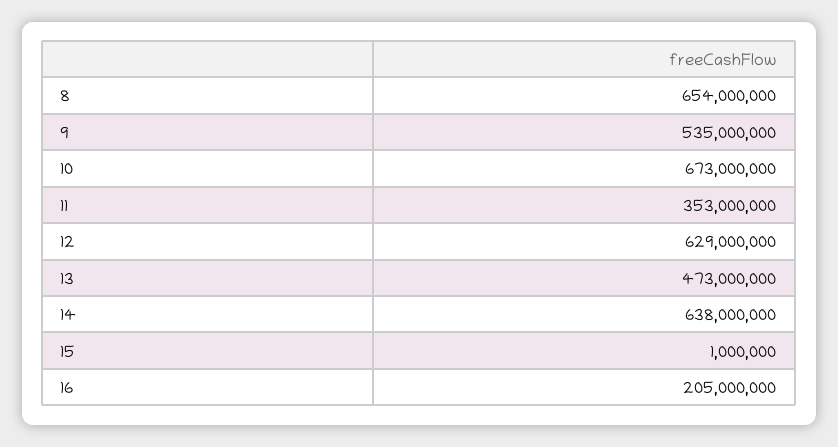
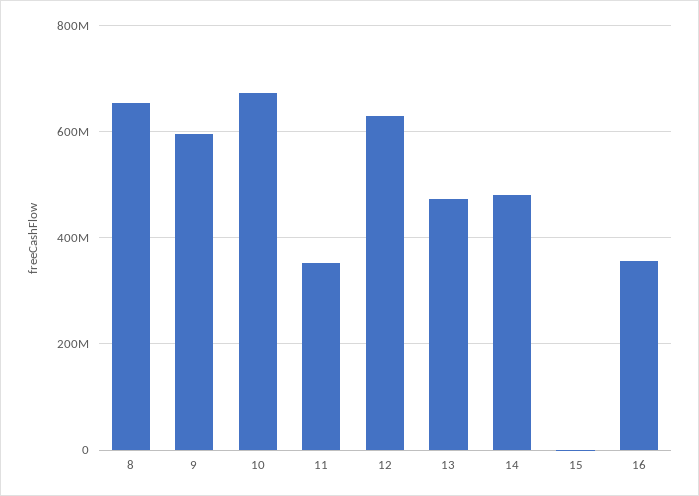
  {
    "8": 654000000,
-   "9": 535000000,
+   "9": 600000000,
    "10": 673000000,
    "11": 353000000,
    "12": 629000000,
    "13": 473000000,
-   "14": 638000000,
+   "14": 480000000,
    "15": 1000000,
-   "16": 205000000
+   "16": 360000000
  }

